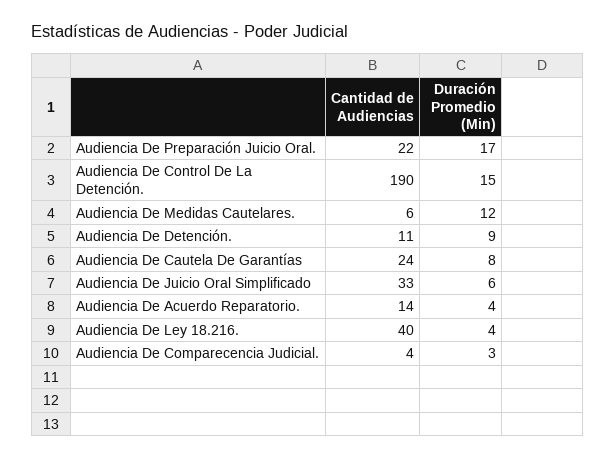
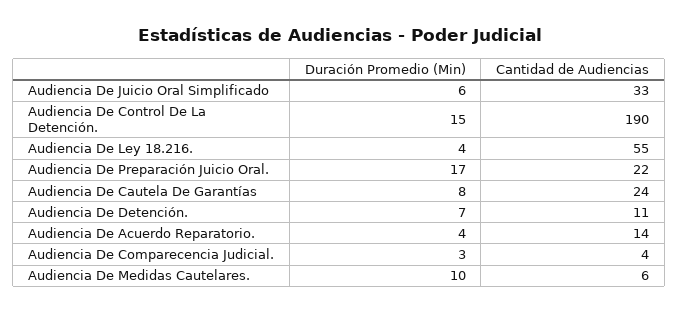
  {
    "Cantidad de Audiencias": {
      "Audiencia De Preparación Juicio Oral.": 22,
      "Audiencia De Control De La Detención.": 190,
      "Audiencia De Medidas Cautelares.": 6,
      "Audiencia De Detención.": 11,
      "Audiencia De Cautela De Garantías": 24,
      "Audiencia De Juicio Oral Simplificado": 33,
      "Audiencia De Acuerdo Reparatorio.": 14,
-     "Audiencia De Ley 18.216.": 40,
+     "Audiencia De Ley 18.216.": 55,
      "Audiencia De Comparecencia Judicial.": 4
    },
    "Duración Promedio (Min)": {
      "Audiencia De Preparación Juicio Oral.": 17,
      "Audiencia De Control De La Detención.": 15,
-     "Audiencia De Medidas Cautelares.": 12,
+     "Audiencia De Medidas Cautelares.": 10,
-     "Audiencia De Detención.": 9,
+     "Audiencia De Detención.": 7,
      "Audiencia De Cautela De Garantías": 8,
      "Audiencia De Juicio Oral Simplificado": 6,
      "Audiencia De Acuerdo Reparatorio.": 4,
      "Audiencia De Ley 18.216.": 4,
      "Audiencia De Comparecencia Judicial.": 3
    }
  }

